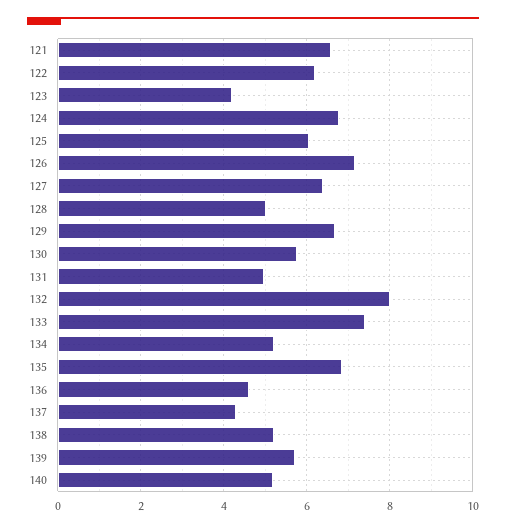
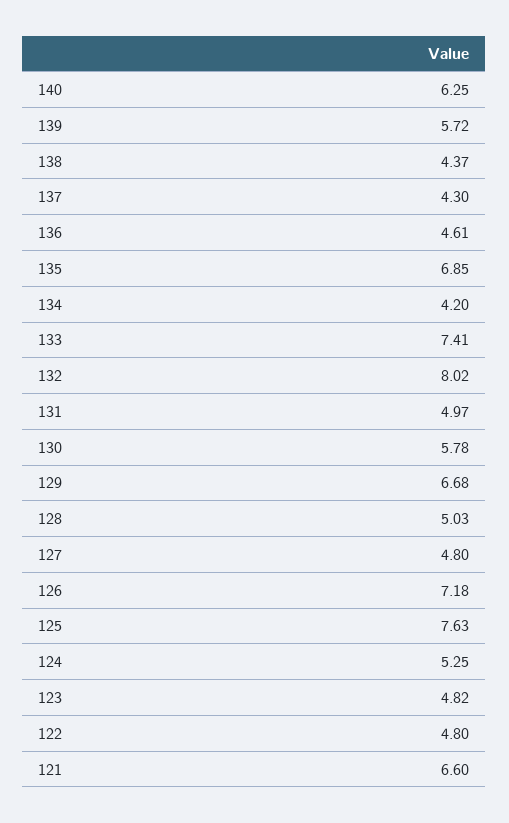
  {
    "121": 6.6,
-   "122": 6.2,
+   "122": 4.8,
-   "123": 4.2,
+   "123": 4.82,
-   "124": 6.8,
+   "124": 5.25,
-   "125": 6,
+   "125": 7.63,
    "126": 7.18,
-   "127": 6.4,
+   "127": 4.8,
    "128": 5.03,
    "129": 6.68,
    "130": 5.78,
    "131": 4.97,
    "132": 8.02,
    "133": 7.41,
-   "134": 5.2,
+   "134": 4.2,
    "135": 6.85,
    "136": 4.61,
    "137": 4.3,
-   "138": 5.2,
+   "138": 4.37,
    "139": 5.72,
-   "140": 5.2
+   "140": 6.25
  }

